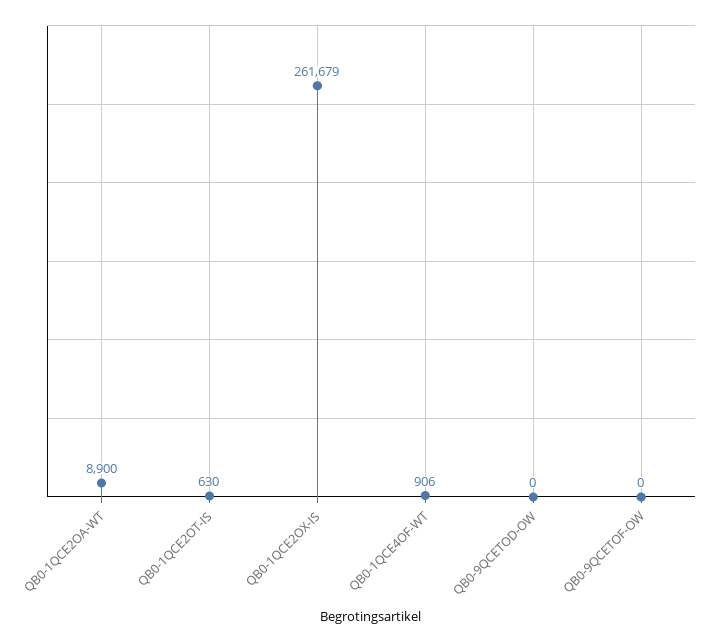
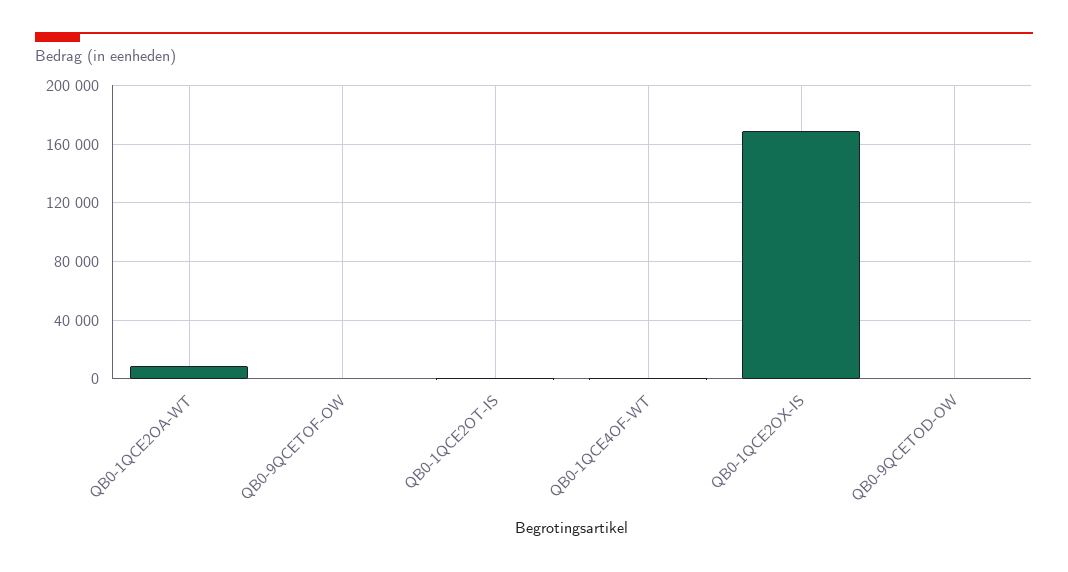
  {
    "QB0-1QCE2OA-WT": 8900,
    "QB0-1QCE2OT-IS": 630,
-   "QB0-1QCE2OX-IS": 261679,
+   "QB0-1QCE2OX-IS": 170000,
    "QB0-1QCE4OF-WT": 906,
    "QB0-9QCETOD-OW": 0,
    "QB0-9QCETOF-OW": 0
  }

